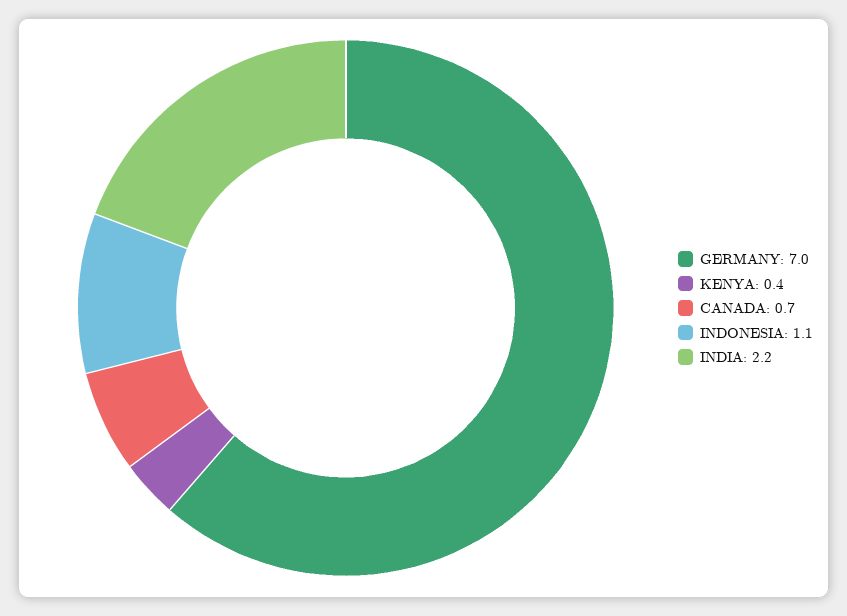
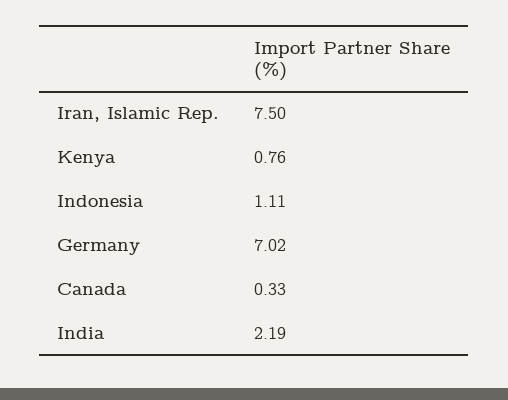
  {
    "GERMANY": 7.02,
-   "KENYA": 0.4,
+   "KENYA": 0.76,
-   "CANADA": 0.7,
+   "CANADA": 0.33,
    "INDONESIA": 1.11,
-   "INDIA": 2.19
+   "INDIA": 2.19,
+   "Iran, Islamic Rep.": 7.5
  }

